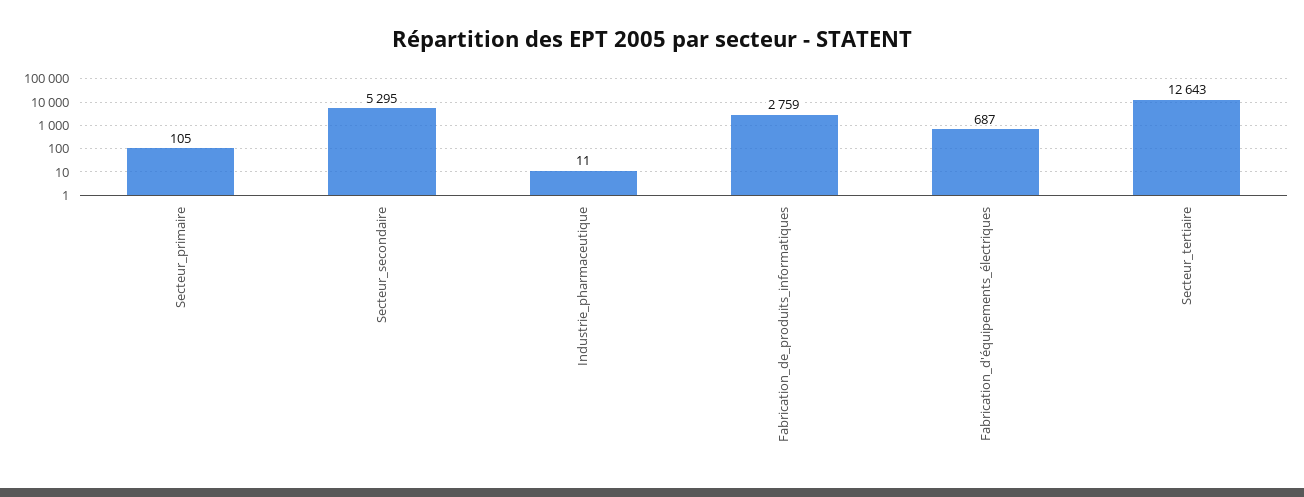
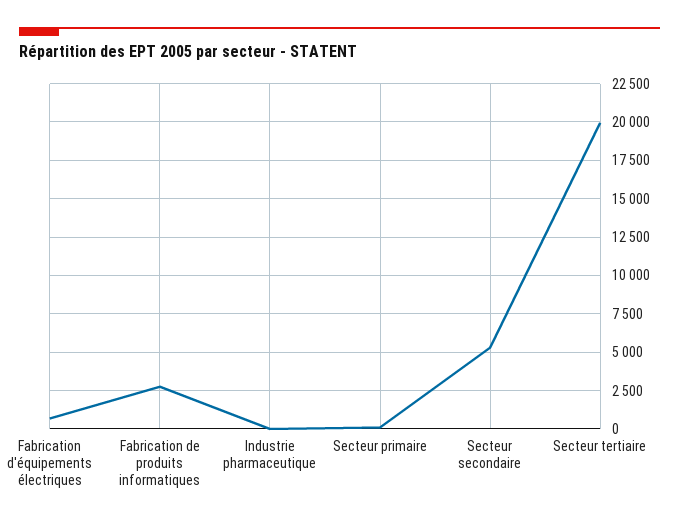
  {
    "Secteur_primaire": 105,
    "Secteur_secondaire": 5295,
    "Industrie_pharmaceutique": 11,
    "Fabrication_de_produits_informatiques": 2759,
    "Fabrication_d'équipements_électriques": 687,
-   "Secteur_tertiaire": 12643
+   "Secteur_tertiaire": 20000
  }

